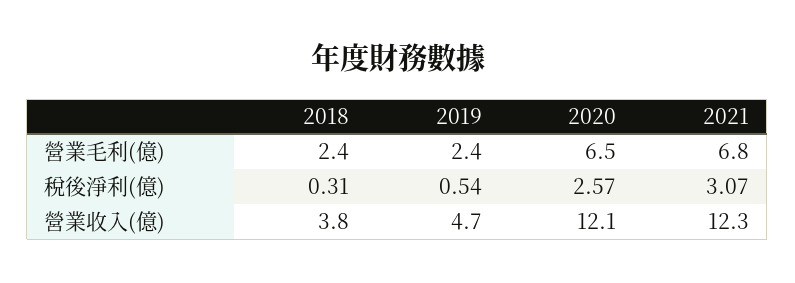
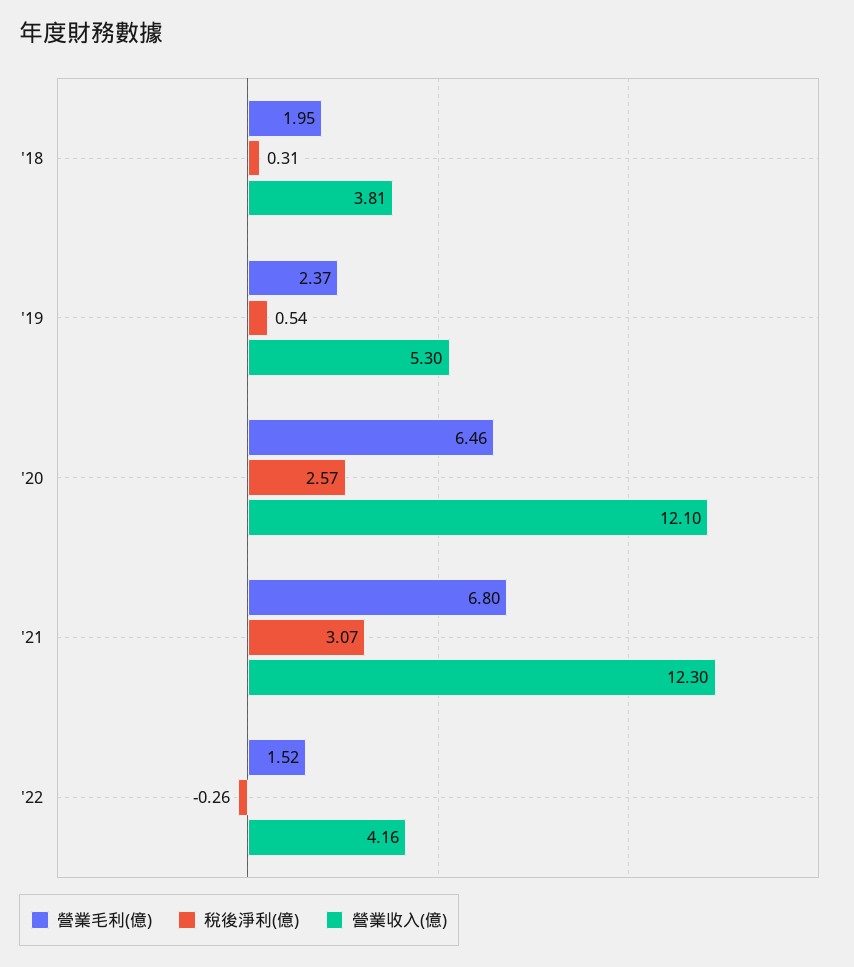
  {
    "營業毛利(億)": {
-     "2018": 2.4,
+     "2018": 1.95,
      "2019": 2.37,
      "2020": 6.46,
-     "2021": 6.8
+     "2021": 6.8,
+     "'22": 1.52
    },
    "稅後淨利(億)": {
      "2018": 0.31,
      "2019": 0.54,
      "2020": 2.57,
-     "2021": 3.07
+     "2021": 3.07,
+     "'22": -0.26
    },
    "營業收入(億)": {
      "2018": 3.81,
-     "2019": 4.7,
+     "2019": 5.3,
      "2020": 12.1,
-     "2021": 12.3
+     "2021": 12.3,
+     "'22": 4.16
    }
  }

